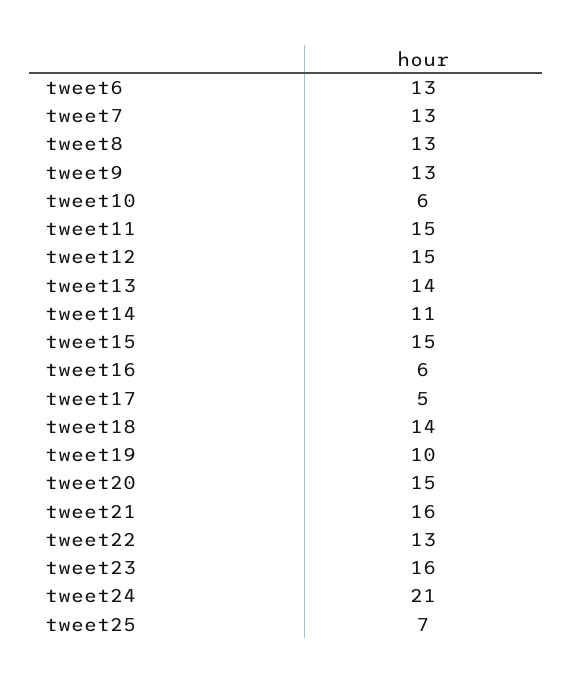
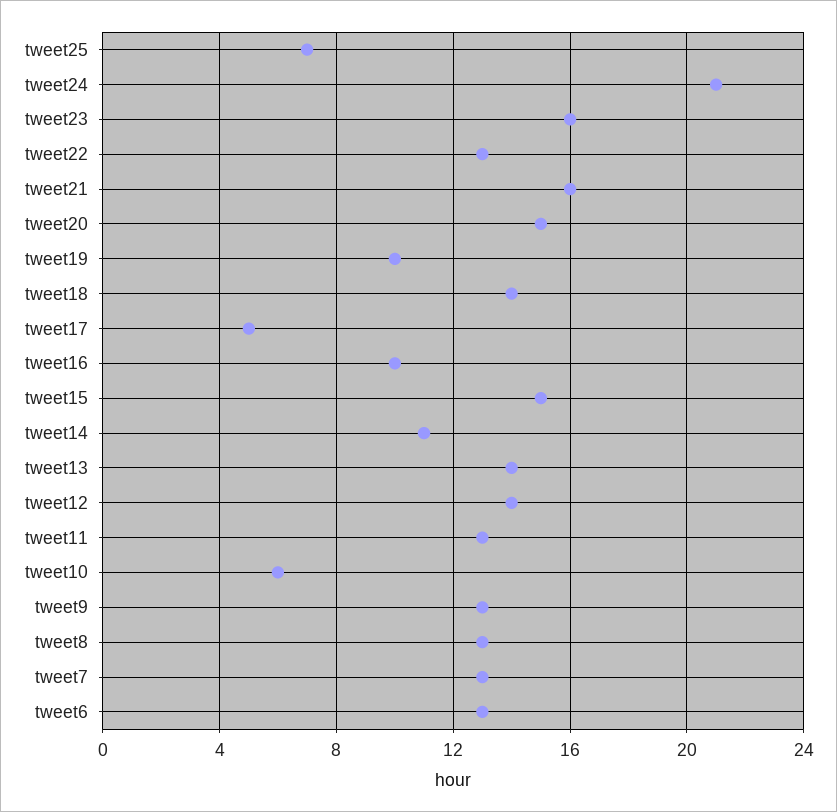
  {
    "tweet6": 13,
    "tweet7": 13,
    "tweet8": 13,
    "tweet9": 13,
    "tweet10": 6,
-   "tweet11": 15,
+   "tweet11": 13,
-   "tweet12": 15,
+   "tweet12": 14,
    "tweet13": 14,
    "tweet14": 11,
    "tweet15": 15,
-   "tweet16": 6,
+   "tweet16": 10,
    "tweet17": 5,
    "tweet18": 14,
    "tweet19": 10,
    "tweet20": 15,
    "tweet21": 16,
    "tweet22": 13,
    "tweet23": 16,
    "tweet24": 21,
    "tweet25": 7
  }

